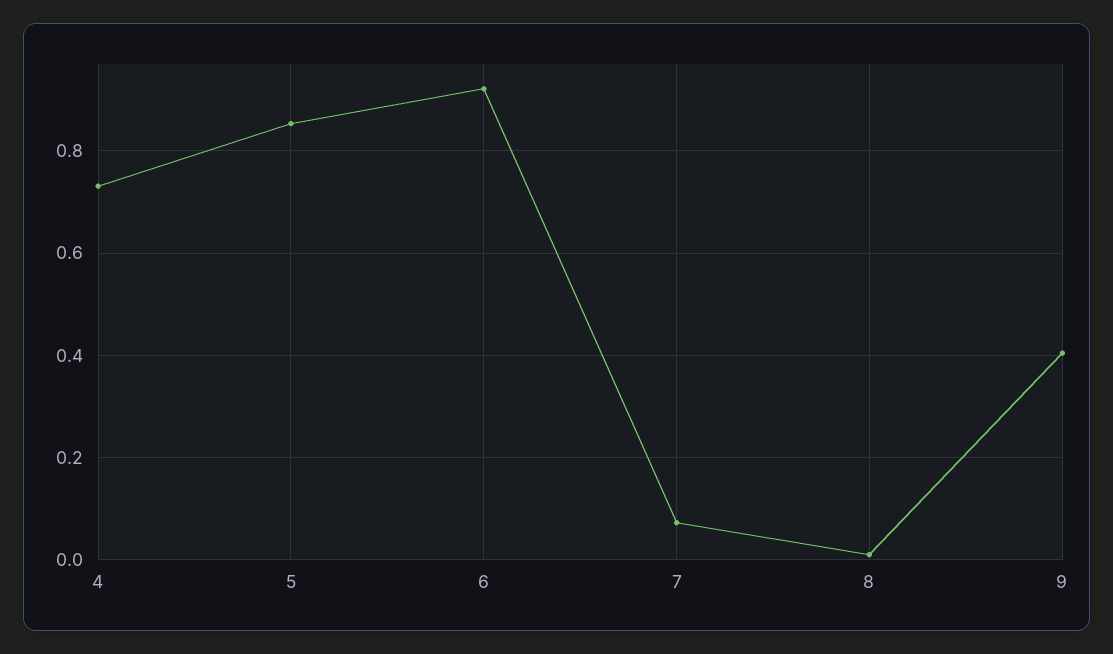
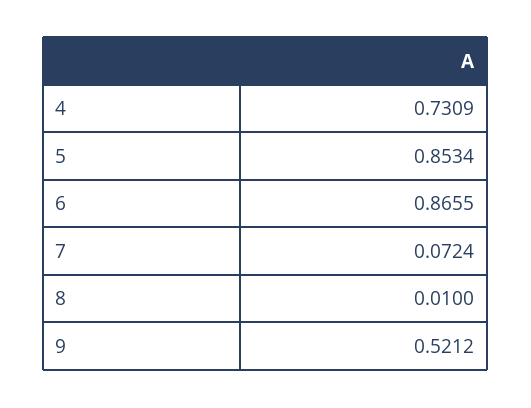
  {
    "4": 0.7309,
    "5": 0.8534,
-   "6": 0.92,
+   "6": 0.8655,
    "7": 0.0724,
    "8": 0.01,
-   "9": 0.4
+   "9": 0.5212
  }

